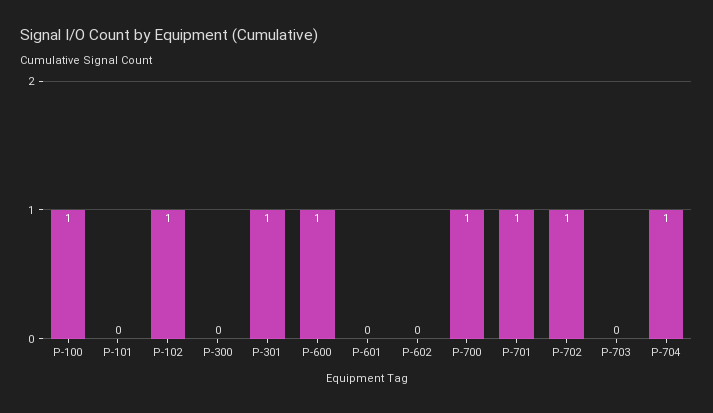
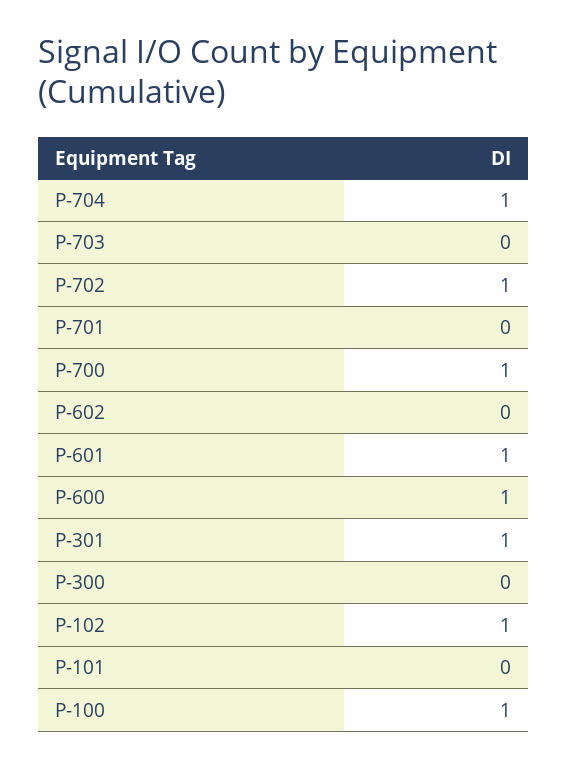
  {
    "P-100": 1,
    "P-101": 0,
    "P-102": 1,
    "P-300": 0,
    "P-301": 1,
    "P-600": 1,
-   "P-601": 0,
+   "P-601": 1,
    "P-602": 0,
    "P-700": 1,
-   "P-701": 1,
+   "P-701": 0,
    "P-702": 1,
    "P-703": 0,
    "P-704": 1
  }

